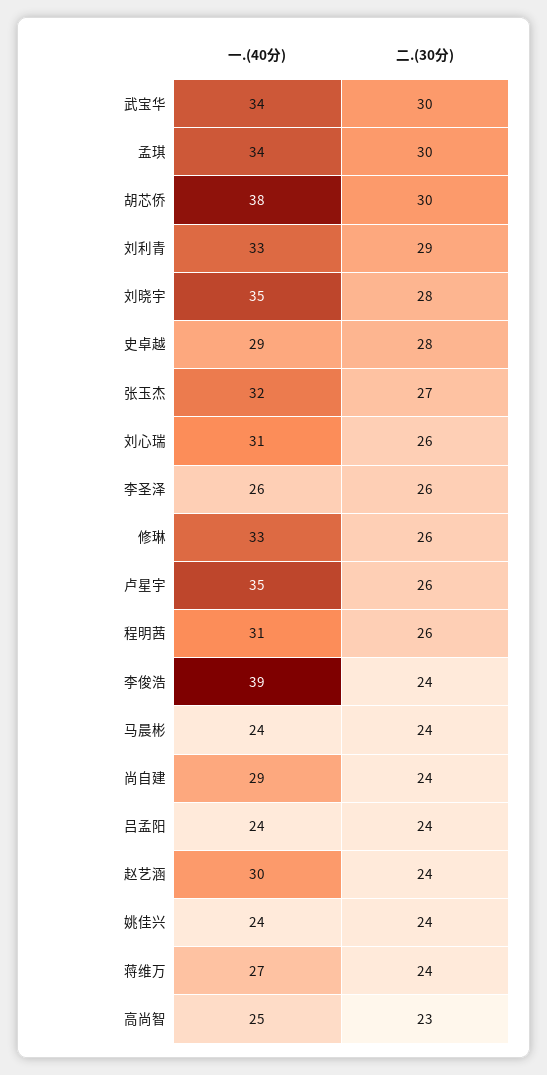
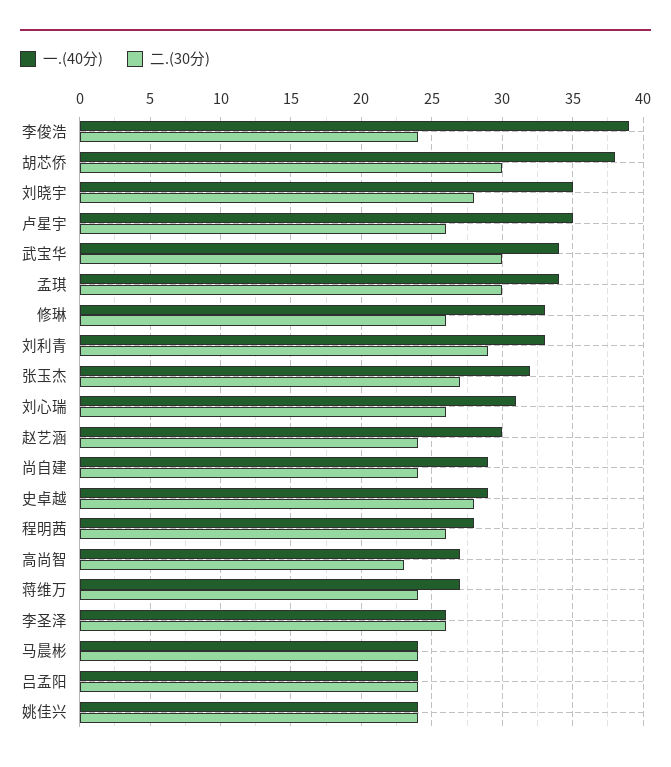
  {
    "一.(40分)": {
      "武宝华": 34,
      "孟琪": 34,
      "胡芯侨": 38,
      "刘利青": 33,
      "刘晓宇": 35,
      "史卓越": 29,
      "张玉杰": 32,
      "刘心瑞": 31,
      "李圣泽": 26,
      "修琳": 33,
      "卢星宇": 35,
-     "程明茜": 31,
+     "程明茜": 28,
      "李俊浩": 39,
      "马晨彬": 24,
      "尚自建": 29,
      "吕孟阳": 24,
      "赵艺涵": 30,
      "姚佳兴": 24,
      "蒋维万": 27,
-     "高尚智": 25
+     "高尚智": 27
    },
    "二.(30分)": {
      "武宝华": 30,
      "孟琪": 30,
      "胡芯侨": 30,
      "刘利青": 29,
      "刘晓宇": 28,
      "史卓越": 28,
      "张玉杰": 27,
      "刘心瑞": 26,
      "李圣泽": 26,
      "修琳": 26,
      "卢星宇": 26,
      "程明茜": 26,
      "李俊浩": 24,
      "马晨彬": 24,
      "尚自建": 24,
      "吕孟阳": 24,
      "赵艺涵": 24,
      "姚佳兴": 24,
      "蒋维万": 24,
      "高尚智": 23
    }
  }

